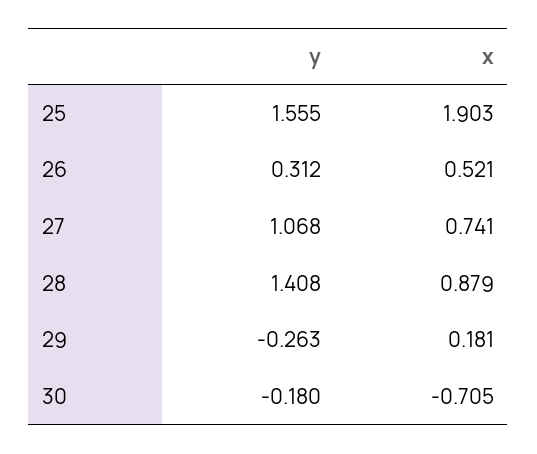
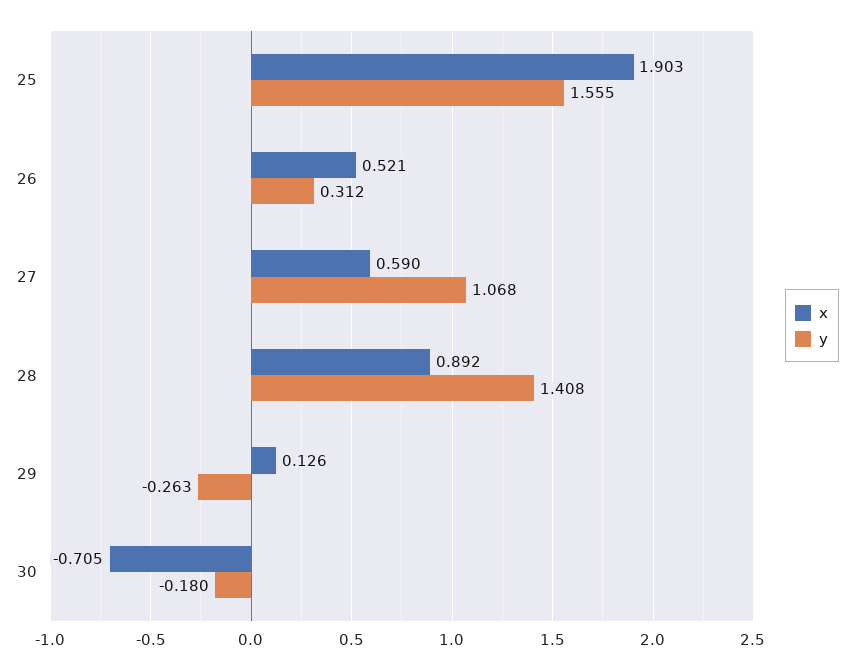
  {
    "y": {
      "25": 1.555,
      "26": 0.312,
      "27": 1.068,
      "28": 1.408,
      "29": -0.263,
      "30": -0.18
    },
    "x": {
      "25": 1.903,
      "26": 0.521,
-     "27": 0.741,
+     "27": 0.59,
-     "28": 0.879,
+     "28": 0.892,
-     "29": 0.181,
+     "29": 0.126,
      "30": -0.705
    }
  }

